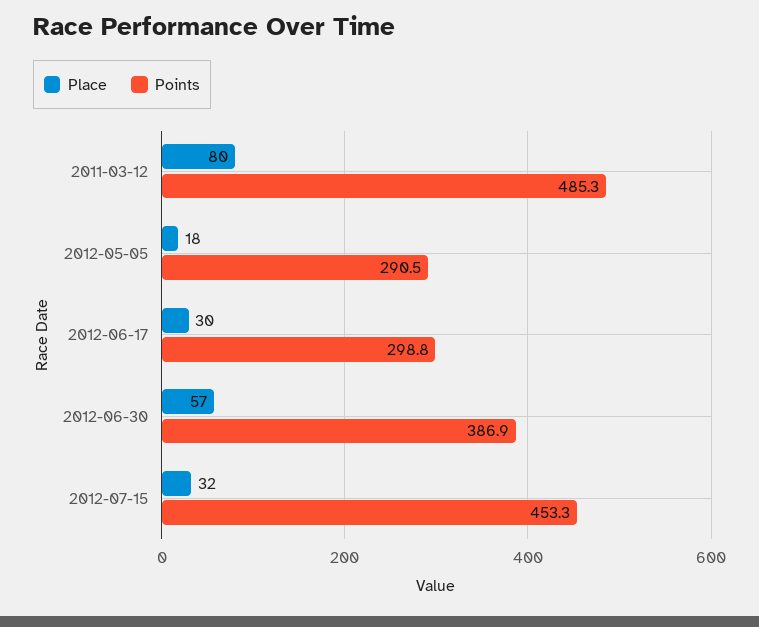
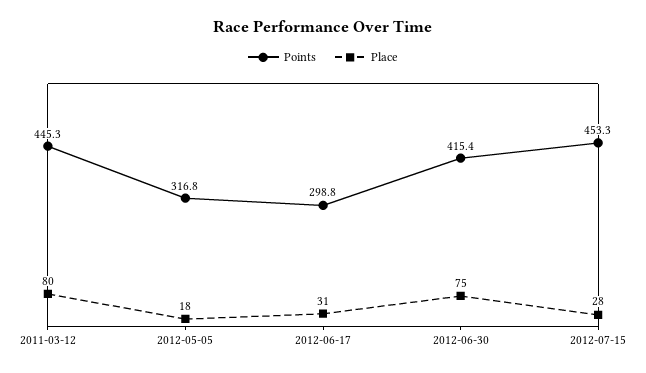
  {
    "Place": {
      "2011-03-12": 80,
      "2012-05-05": 18,
-     "2012-06-17": 30,
+     "2012-06-17": 31,
-     "2012-06-30": 57,
+     "2012-06-30": 75,
-     "2012-07-15": 32
+     "2012-07-15": 28
    },
    "Points": {
-     "2011-03-12": 485.3,
+     "2011-03-12": 445.3,
-     "2012-05-05": 290.5,
+     "2012-05-05": 316.8,
      "2012-06-17": 298.8,
-     "2012-06-30": 386.9,
+     "2012-06-30": 415.4,
      "2012-07-15": 453.3
    }
  }

